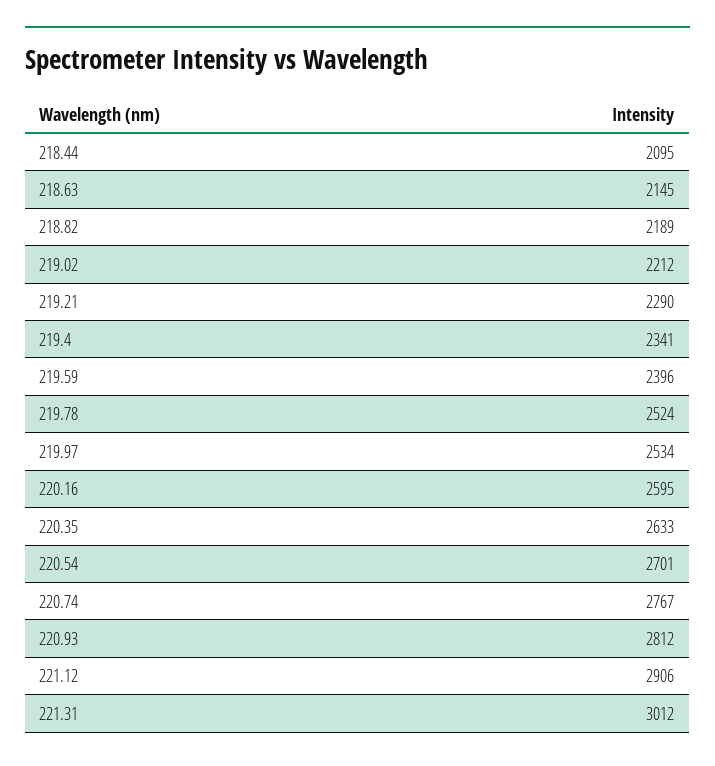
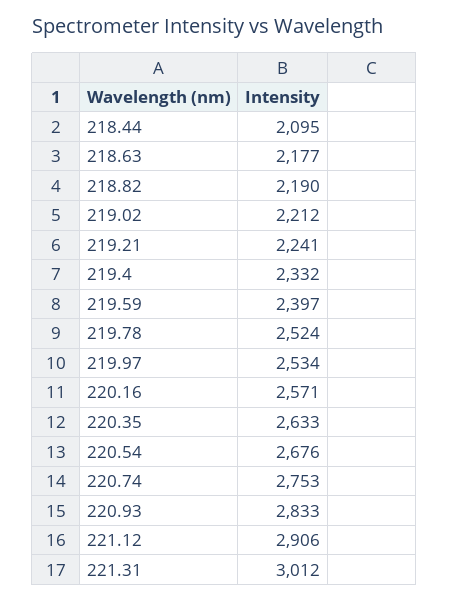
  {
    "218.44": 2095,
-   "218.63": 2145,
+   "218.63": 2177,
-   "218.82": 2189,
+   "218.82": 2190,
    "219.02": 2212,
-   "219.21": 2290,
+   "219.21": 2241,
-   "219.4": 2341,
+   "219.4": 2332,
-   "219.59": 2396,
+   "219.59": 2397,
    "219.78": 2524,
    "219.97": 2534,
-   "220.16": 2595,
+   "220.16": 2571,
    "220.35": 2633,
-   "220.54": 2701,
+   "220.54": 2676,
-   "220.74": 2767,
+   "220.74": 2753,
-   "220.93": 2812,
+   "220.93": 2833,
    "221.12": 2906,
    "221.31": 3012
  }

